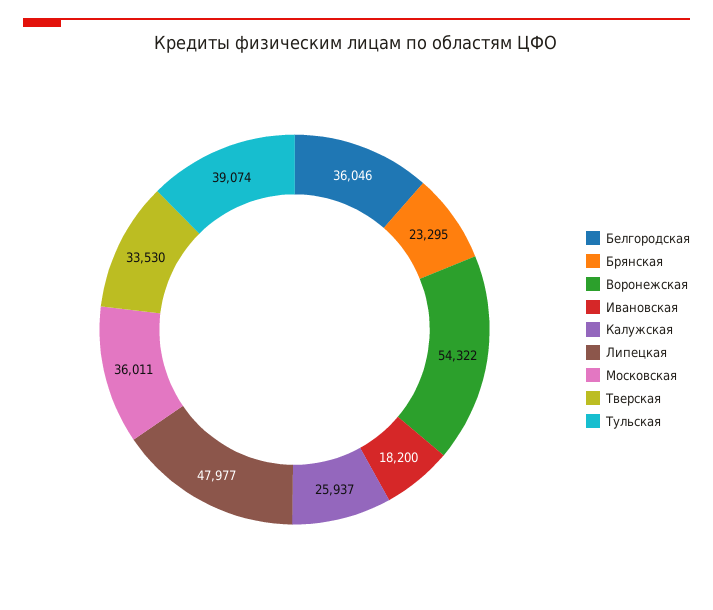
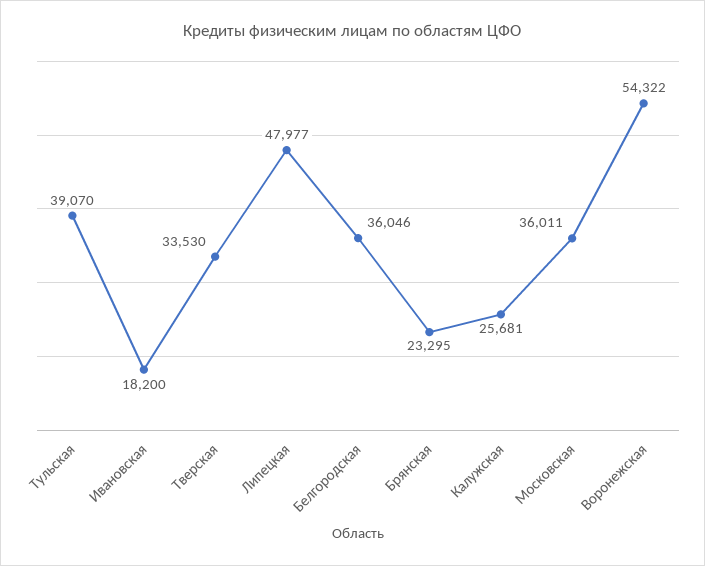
  {
    "Белгородская": 36046,
    "Брянская": 23295,
    "Воронежская": 54322,
    "Ивановская": 18200,
-   "Калужская": 25937,
+   "Калужская": 25681,
    "Липецкая": 47977,
    "Московская": 36011,
    "Тверская": 33530,
-   "Тульская": 39074
+   "Тульская": 39070
  }

